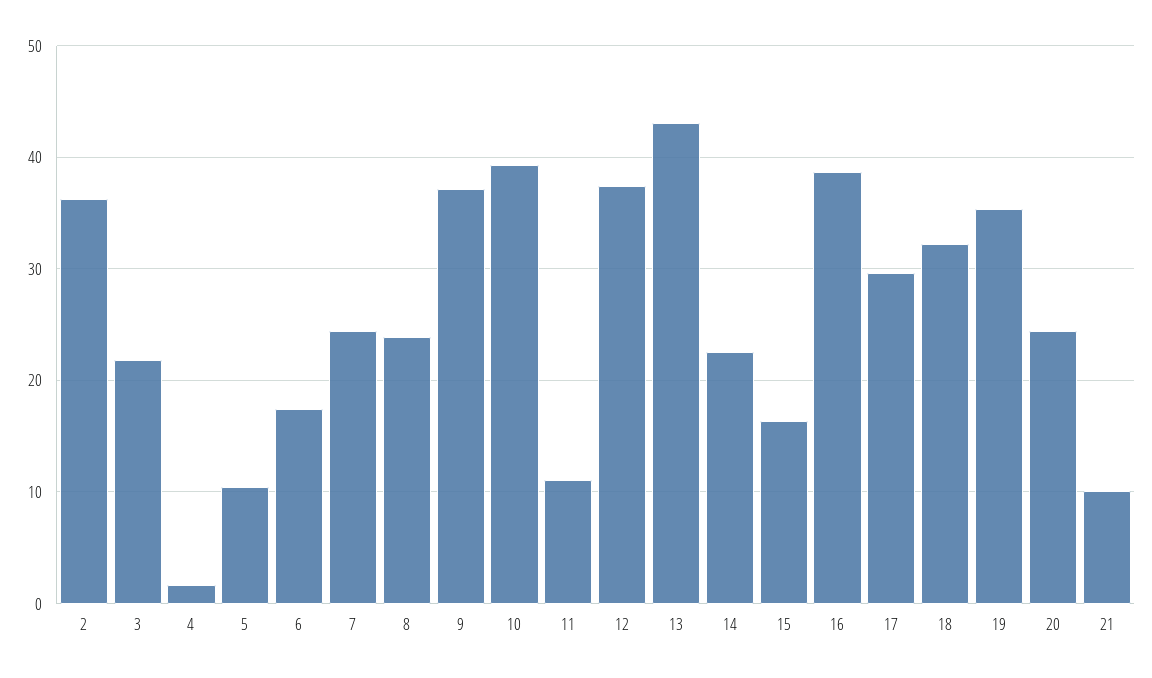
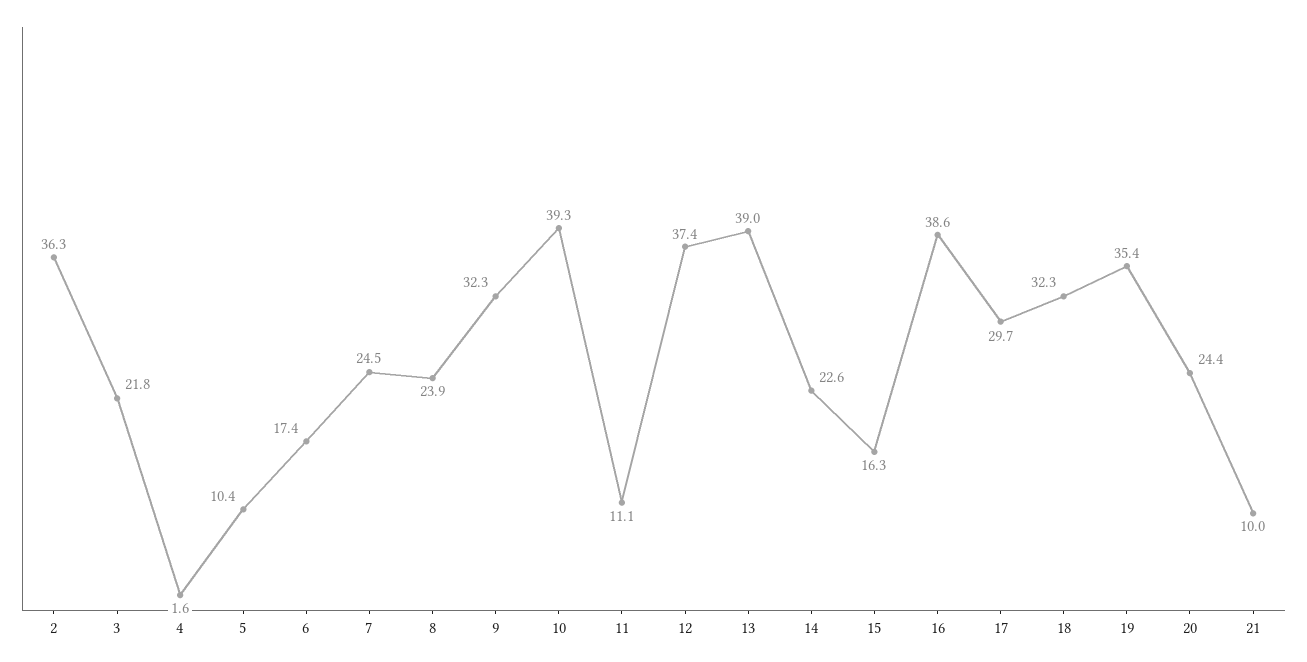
  {
    "2": 36.3,
    "3": 21.8,
    "4": 1.6,
    "5": 10.4,
    "6": 17.4,
    "7": 24.5,
    "8": 23.9,
-   "9": 37,
+   "9": 32.3,
    "10": 39.3,
    "11": 11.1,
    "12": 37.4,
-   "13": 43,
+   "13": 39,
    "14": 22.6,
    "15": 16.3,
    "16": 38.6,
    "17": 29.7,
    "18": 32.3,
    "19": 35.4,
    "20": 24.4,
    "21": 10
  }

